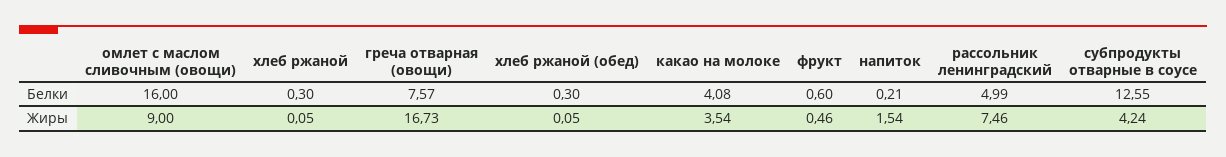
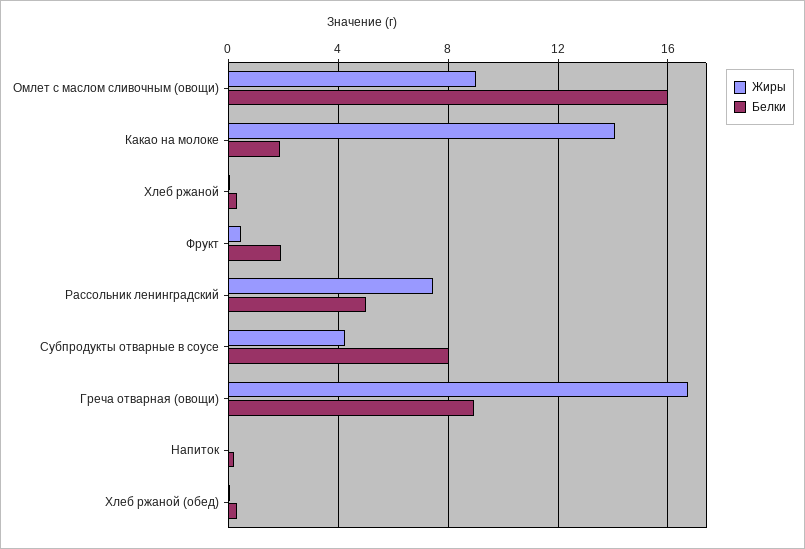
  {
    "Белки": {
      "омлет с маслом сливочным (овощи)": 16,
      "хлеб ржаной": 0.3,
-     "греча отварная (овощи)": 7.57,
+     "греча отварная (овощи)": 9,
      "хлеб ржаной (обед)": 0.3,
-     "какао на молоке": 4.08,
+     "какао на молоке": 2,
-     "фрукт": 0.6,
+     "фрукт": 2,
      "напиток": 0.21,
      "рассольник ленинградский": 4.99,
-     "субпродукты отварные в соусе": 12.55
+     "субпродукты отварные в соусе": 8
    },
    "Жиры": {
      "омлет с маслом сливочным (овощи)": 9,
      "хлеб ржаной": 0.05,
      "греча отварная (овощи)": 16.73,
      "хлеб ржаной (обед)": 0.05,
-     "какао на молоке": 3.54,
+     "какао на молоке": 14,
      "фрукт": 0.46,
-     "напиток": 1.54,
+     "напиток": 0,
      "рассольник ленинградский": 7.46,
      "субпродукты отварные в соусе": 4.24
    }
  }

